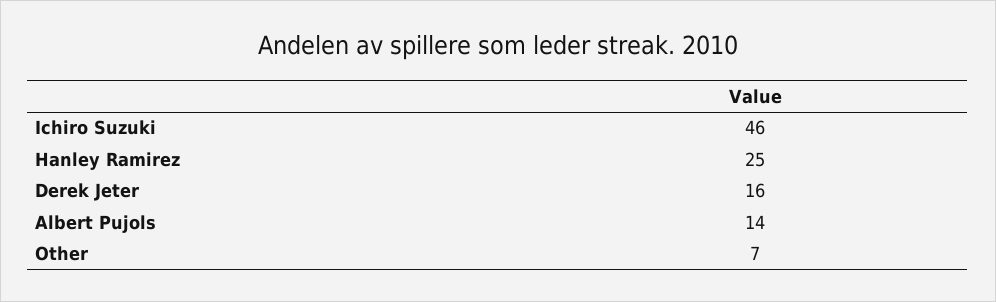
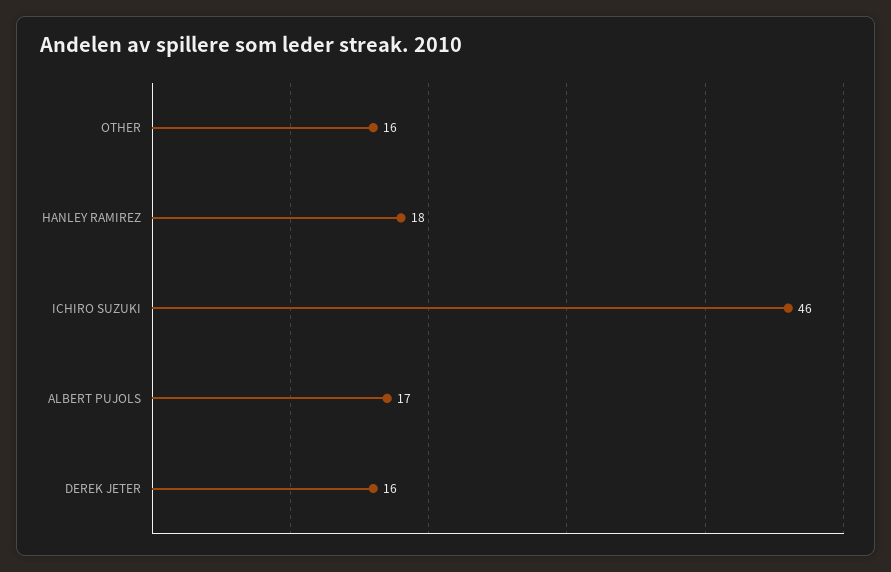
  {
    "Ichiro Suzuki": 46,
-   "Hanley Ramirez": 25,
+   "Hanley Ramirez": 18,
    "Derek Jeter": 16,
-   "Albert Pujols": 14,
+   "Albert Pujols": 17,
-   "Other": 7
+   "Other": 16
  }

